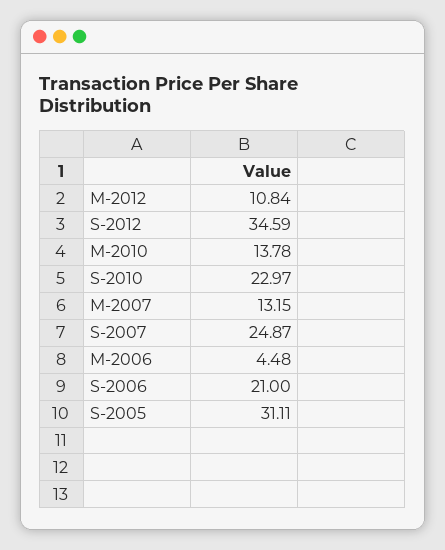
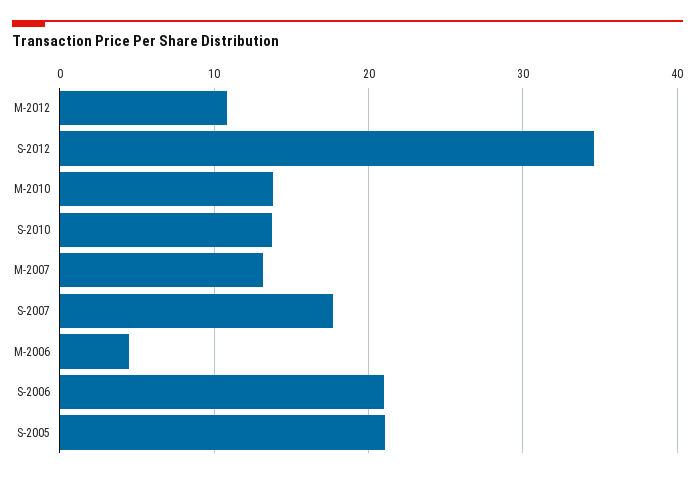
  {
    "M-2012": 10.84,
    "S-2012": 34.59,
    "M-2010": 13.78,
-   "S-2010": 22.97,
+   "S-2010": 14,
    "M-2007": 13.15,
-   "S-2007": 24.87,
+   "S-2007": 18,
    "M-2006": 4.48,
    "S-2006": 21,
-   "S-2005": 31.11
+   "S-2005": 21
  }

